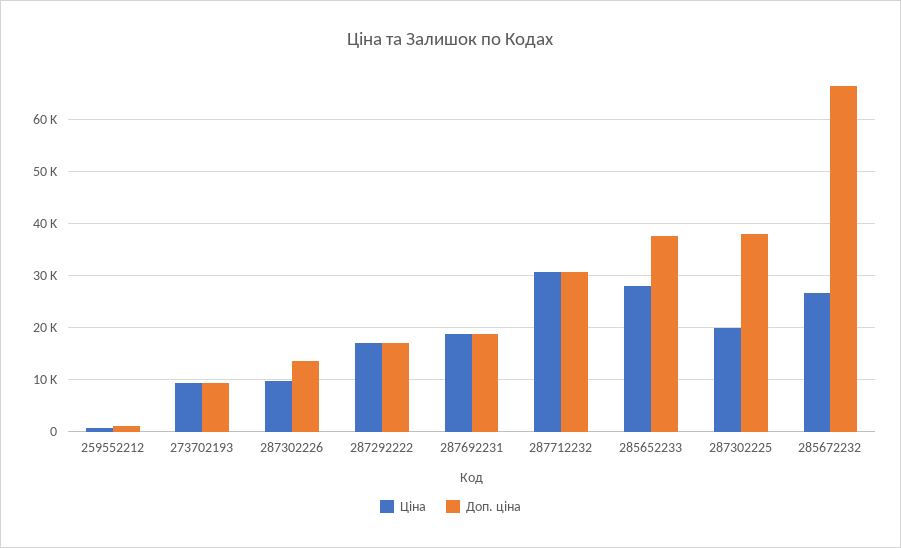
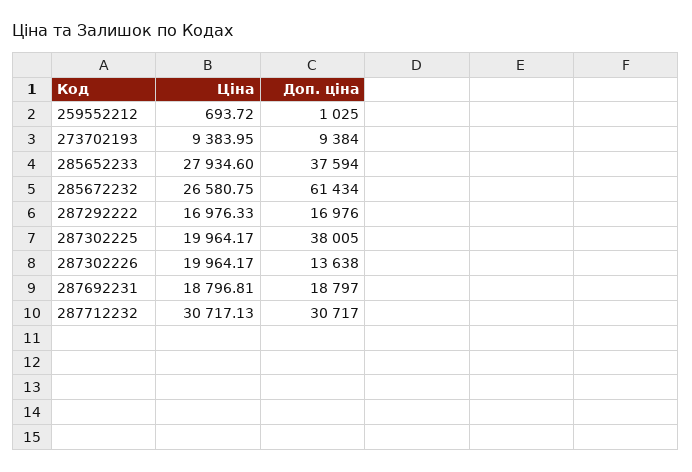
  {
    "Ціна": {
      "259552212": 693.72,
      "273702193": 9383.95,
-     "287302226": 10000,
+     "287302226": 19964.17,
      "287292222": 16976.33,
      "287692231": 18796.81,
      "287712232": 30717.13,
      "285652233": 27934.6,
      "287302225": 19964.17,
      "285672232": 26580.75
    },
    "Доп. ціна": {
      "259552212": 1025,
      "273702193": 9384,
      "287302226": 13638,
      "287292222": 16976,
      "287692231": 18797,
      "287712232": 30717,
      "285652233": 37594,
      "287302225": 38005,
-     "285672232": 66000
+     "285672232": 61434
    }
  }

